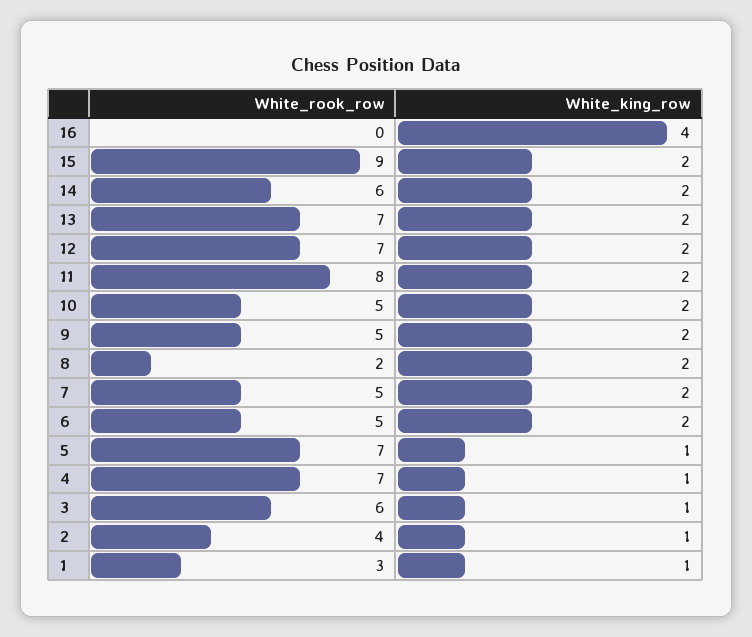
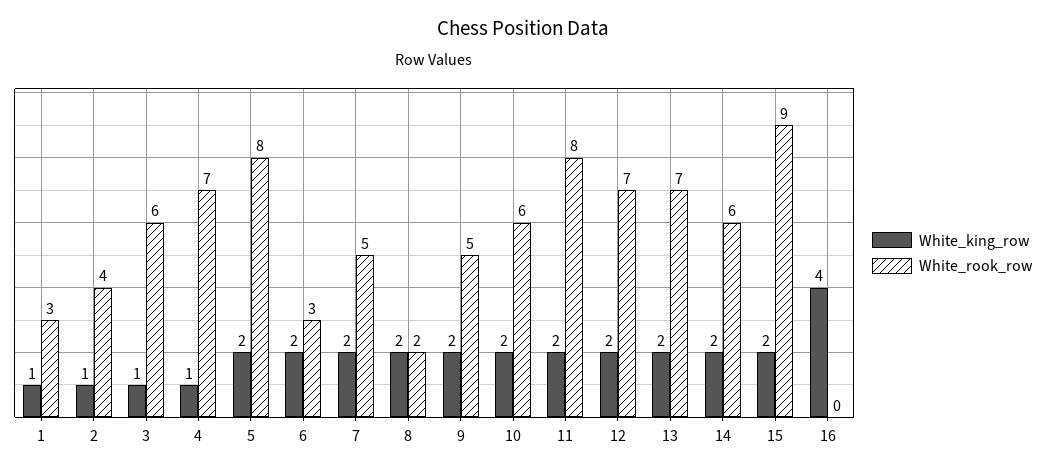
  {
    "White_rook_row": {
      "16": 0,
      "15": 9,
      "14": 6,
      "13": 7,
      "12": 7,
      "11": 8,
-     "10": 5,
+     "10": 6,
      "9": 5,
      "8": 2,
      "7": 5,
-     "6": 5,
+     "6": 3,
-     "5": 7,
+     "5": 8,
      "4": 7,
      "3": 6,
      "2": 4,
      "1": 3
    },
    "White_king_row": {
      "16": 4,
      "15": 2,
      "14": 2,
      "13": 2,
      "12": 2,
      "11": 2,
      "10": 2,
      "9": 2,
      "8": 2,
      "7": 2,
      "6": 2,
-     "5": 1,
+     "5": 2,
      "4": 1,
      "3": 1,
      "2": 1,
      "1": 1
    }
  }

